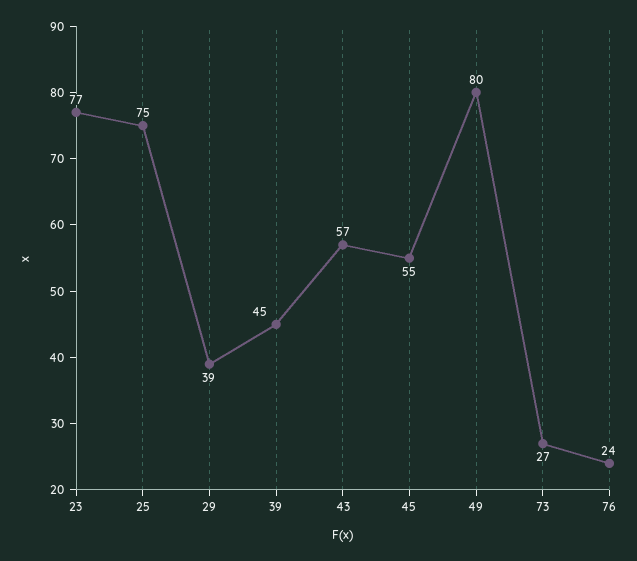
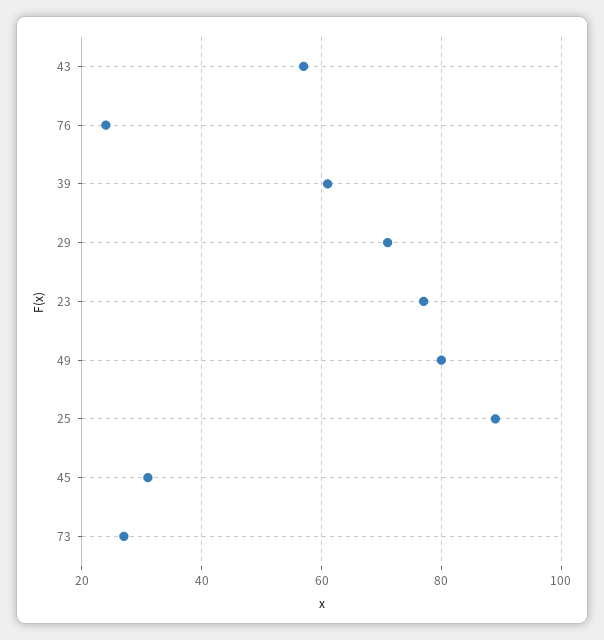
  {
    "23": 77,
-   "25": 75,
+   "25": 90,
-   "29": 39,
+   "29": 70,
-   "39": 45,
+   "39": 60,
    "43": 57,
-   "45": 55,
+   "45": 30,
    "49": 80,
    "73": 27,
    "76": 24
  }

